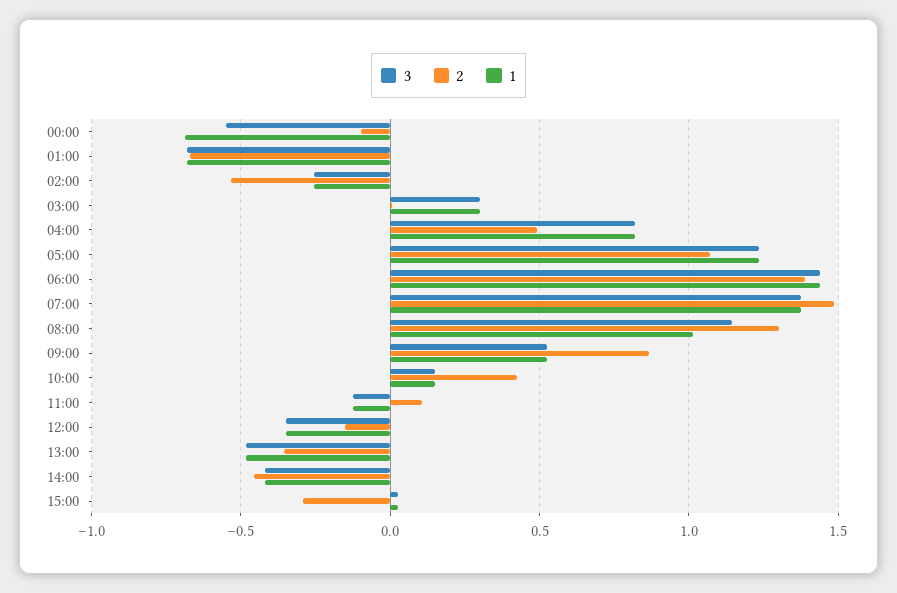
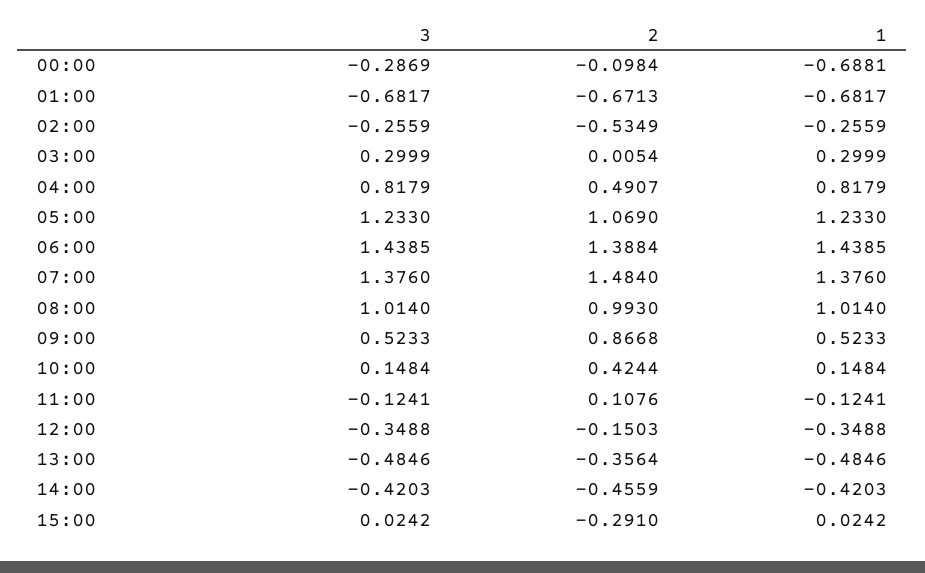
  {
    "3": {
-     "00:00": -0.55,
+     "00:00": -0.2869,
      "01:00": -0.6817,
      "02:00": -0.2559,
      "03:00": 0.2999,
      "04:00": 0.8179,
      "05:00": 1.233,
      "06:00": 1.4385,
      "07:00": 1.376,
-     "08:00": 1.15,
+     "08:00": 1.014,
      "09:00": 0.5233,
      "10:00": 0.1484,
      "11:00": -0.1241,
      "12:00": -0.3488,
      "13:00": -0.4846,
      "14:00": -0.4203,
      "15:00": 0.0242
    },
    "2": {
      "00:00": -0.0984,
      "01:00": -0.6713,
      "02:00": -0.5349,
      "03:00": 0.0054,
      "04:00": 0.4907,
      "05:00": 1.069,
      "06:00": 1.3884,
      "07:00": 1.484,
-     "08:00": 1.3,
+     "08:00": 0.993,
      "09:00": 0.8668,
      "10:00": 0.4244,
      "11:00": 0.1076,
      "12:00": -0.1503,
      "13:00": -0.3564,
      "14:00": -0.4559,
      "15:00": -0.291
    },
    "1": {
      "00:00": -0.6881,
      "01:00": -0.6817,
      "02:00": -0.2559,
      "03:00": 0.2999,
      "04:00": 0.8179,
      "05:00": 1.233,
      "06:00": 1.4385,
      "07:00": 1.376,
      "08:00": 1.014,
      "09:00": 0.5233,
      "10:00": 0.1484,
      "11:00": -0.1241,
      "12:00": -0.3488,
      "13:00": -0.4846,
      "14:00": -0.4203,
      "15:00": 0.0242
    }
  }

